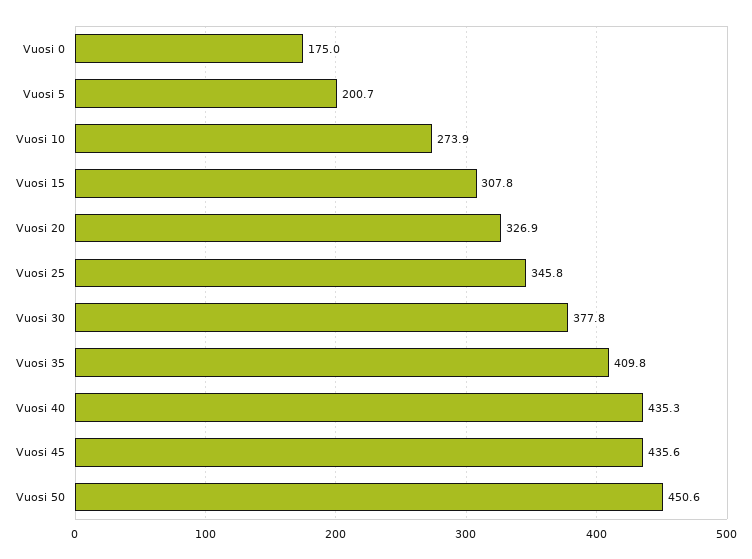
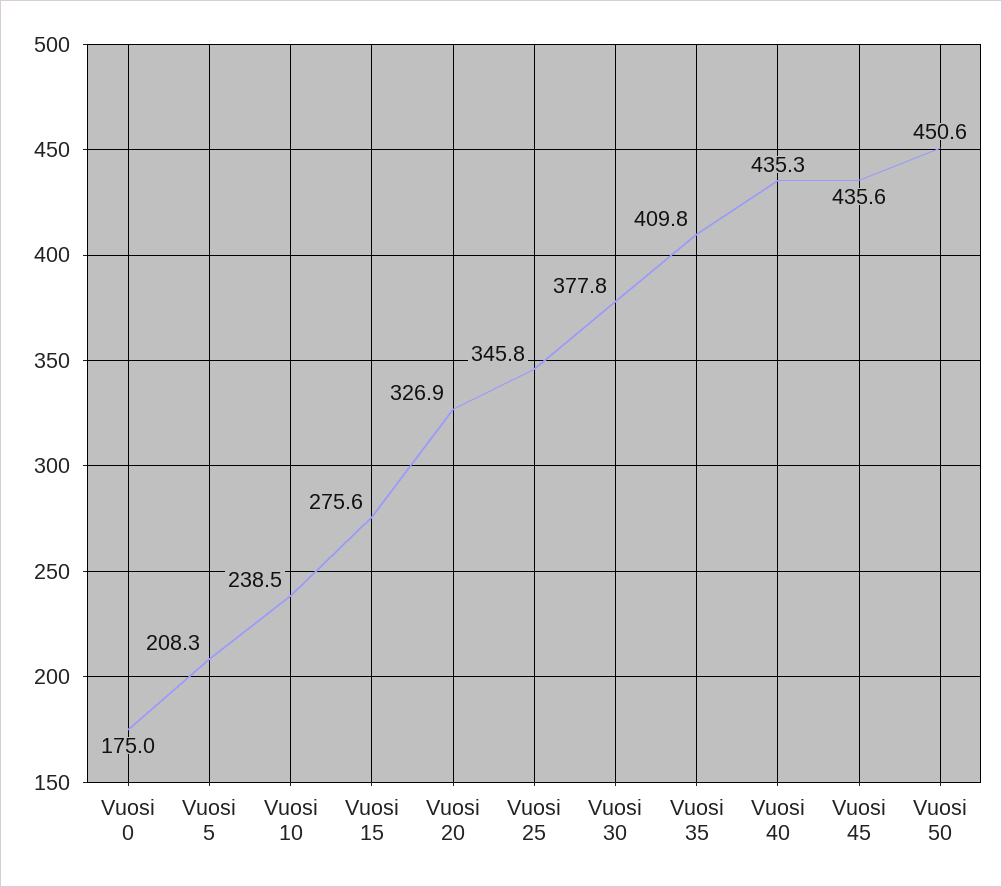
  {
    "Vuosi 0": 175,
-   "Vuosi 5": 200.7,
+   "Vuosi 5": 208.3,
-   "Vuosi 10": 273.9,
+   "Vuosi 10": 238.5,
-   "Vuosi 15": 307.8,
+   "Vuosi 15": 275.6,
    "Vuosi 20": 326.9,
    "Vuosi 25": 345.8,
    "Vuosi 30": 377.8,
    "Vuosi 35": 409.8,
    "Vuosi 40": 435.3,
    "Vuosi 45": 435.6,
    "Vuosi 50": 450.6
  }

